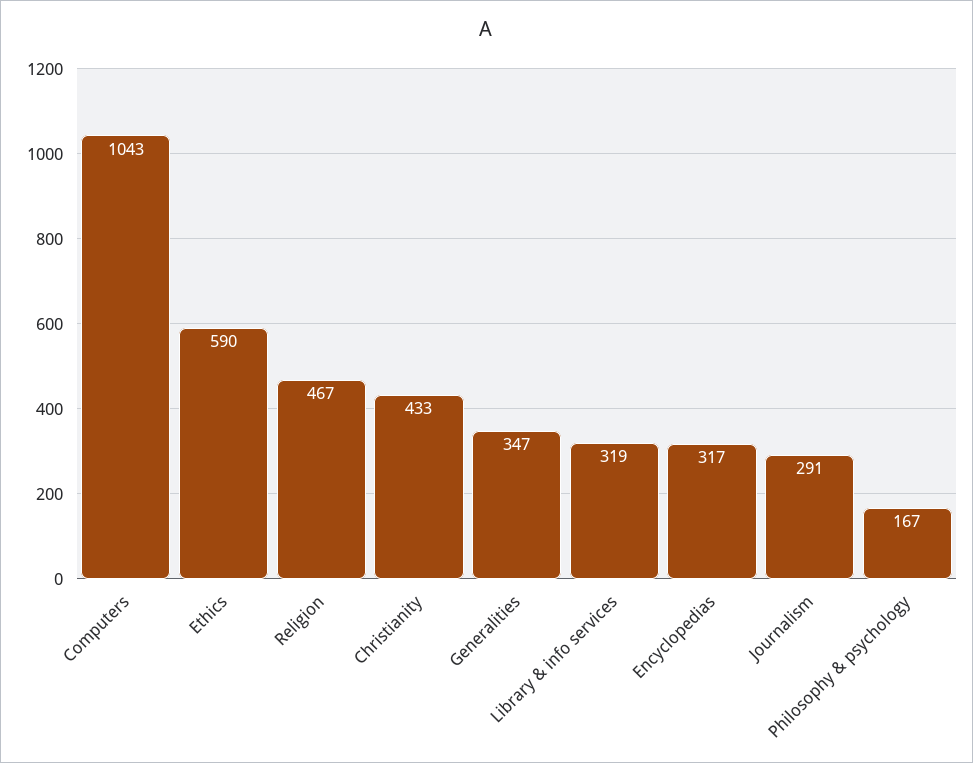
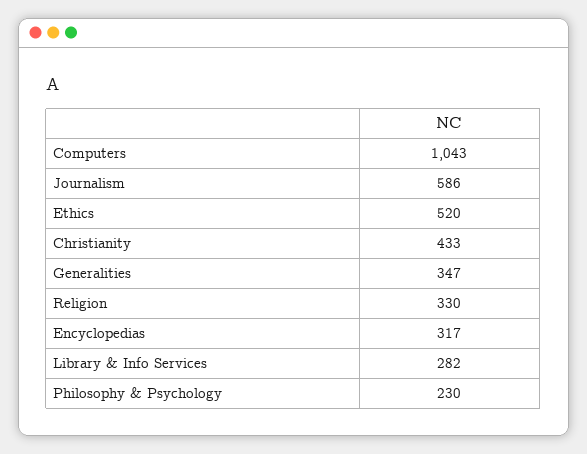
  {
    "Computers": 1043,
-   "Ethics": 590,
+   "Ethics": 520,
-   "Religion": 467,
+   "Religion": 330,
    "Christianity": 433,
    "Generalities": 347,
-   "Library & info services": 319,
+   "Library & info services": 282,
    "Encyclopedias": 317,
-   "Journalism": 291,
+   "Journalism": 586,
-   "Philosophy & psychology": 167
+   "Philosophy & psychology": 230
  }

